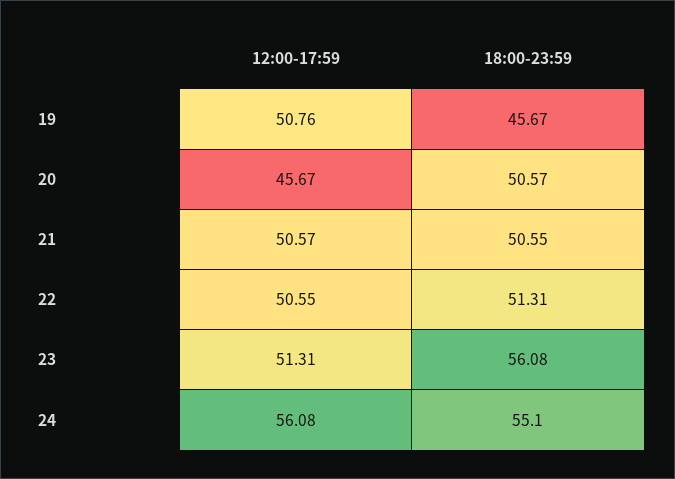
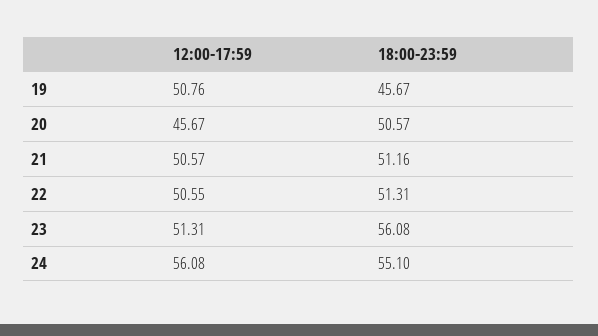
  {
    "12:00-17:59": {
      "19": 50.76,
      "20": 45.67,
      "21": 50.57,
      "22": 50.55,
      "23": 51.31,
      "24": 56.08
    },
    "18:00-23:59": {
      "19": 45.67,
      "20": 50.57,
-     "21": 50.55,
+     "21": 51.16,
      "22": 51.31,
      "23": 56.08,
      "24": 55.1
    }
  }

